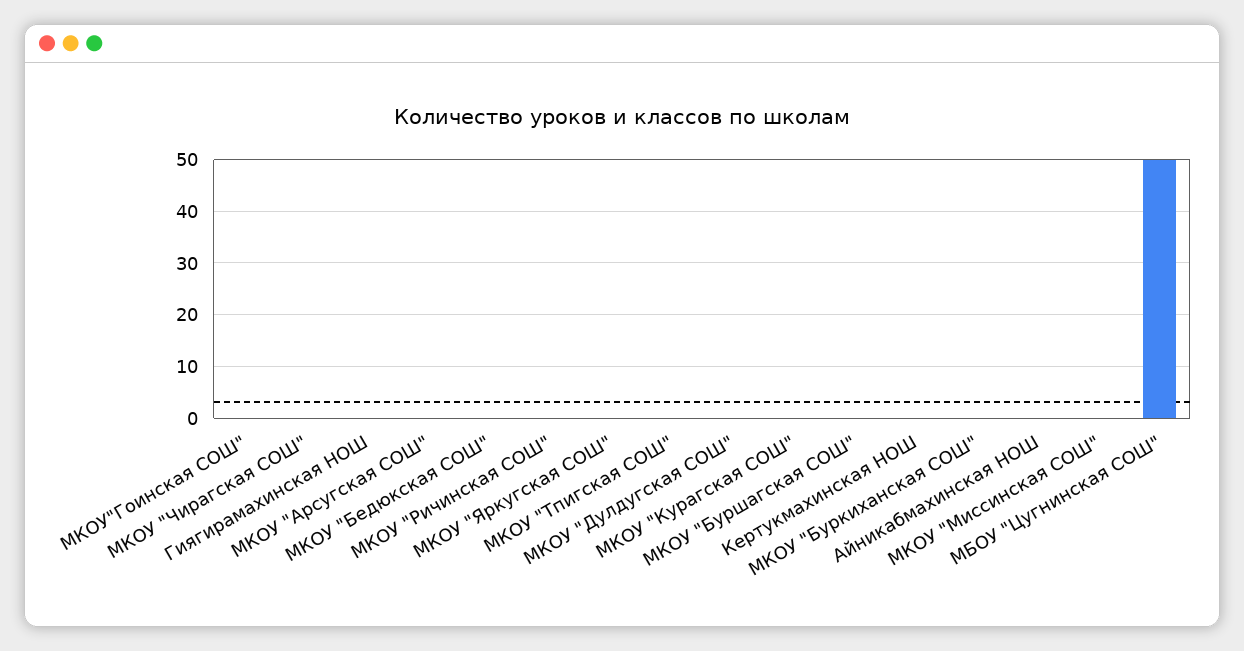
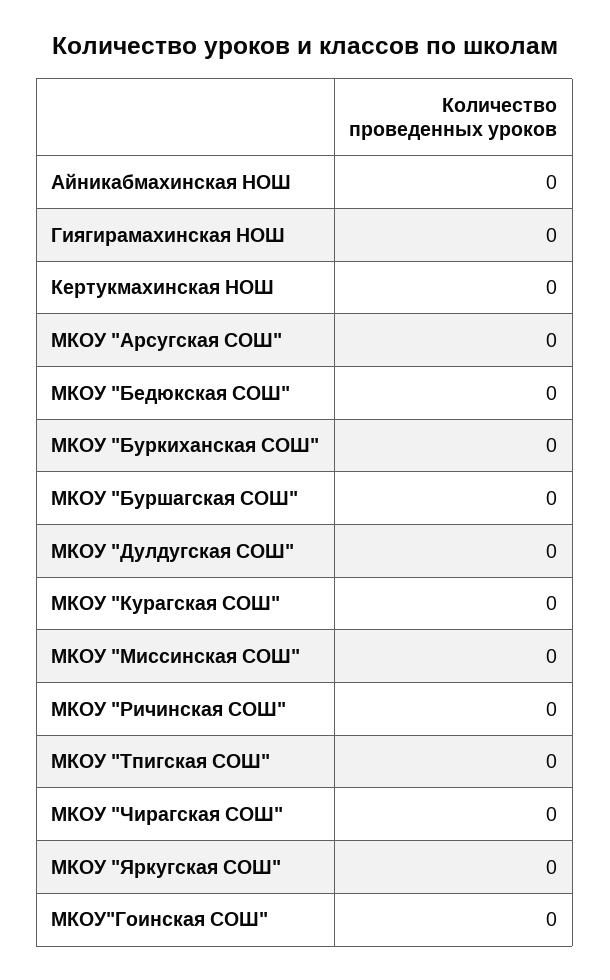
  {
    "МКОУ\"Гоинская СОШ\"": 0,
    "МКОУ \"Чирагская СОШ\"": 0,
    "Гиягирамахинская НОШ": 0,
    "МКОУ \"Арсугская СОШ\"": 0,
    "МКОУ \"Бедюкская СОШ\"": 0,
    "МКОУ \"Ричинская СОШ\"": 0,
    "МКОУ \"Яркугская СОШ\"": 0,
    "МКОУ \"Тпигская СОШ\"": 0,
    "МКОУ \"Дулдугская СОШ\"": 0,
    "МКОУ \"Курагская СОШ\"": 0,
    "МКОУ \"Буршагская СОШ\"": 0,
    "Кертукмахинская НОШ": 0,
    "МКОУ \"Буркиханская СОШ\"": 0,
    "Айникабмахинская НОШ": 0,
-   "МКОУ \"Миссинская СОШ\"": 0,
+   "МКОУ \"Миссинская СОШ\"": 0
-   "МБОУ \"Цугнинская СОШ\"": 50
  }

